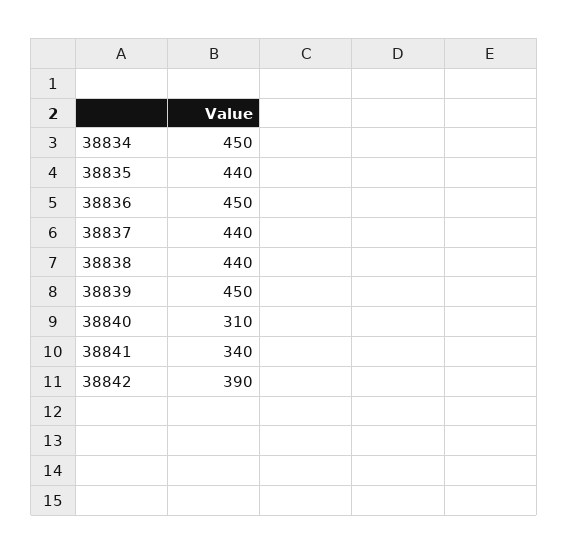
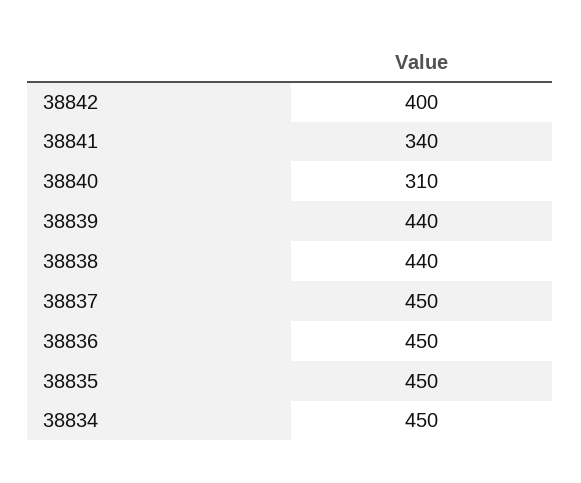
  {
    "38834": 450,
-   "38835": 440,
+   "38835": 450,
    "38836": 450,
-   "38837": 440,
+   "38837": 450,
    "38838": 440,
-   "38839": 450,
+   "38839": 440,
    "38840": 310,
    "38841": 340,
-   "38842": 390
+   "38842": 400
  }

